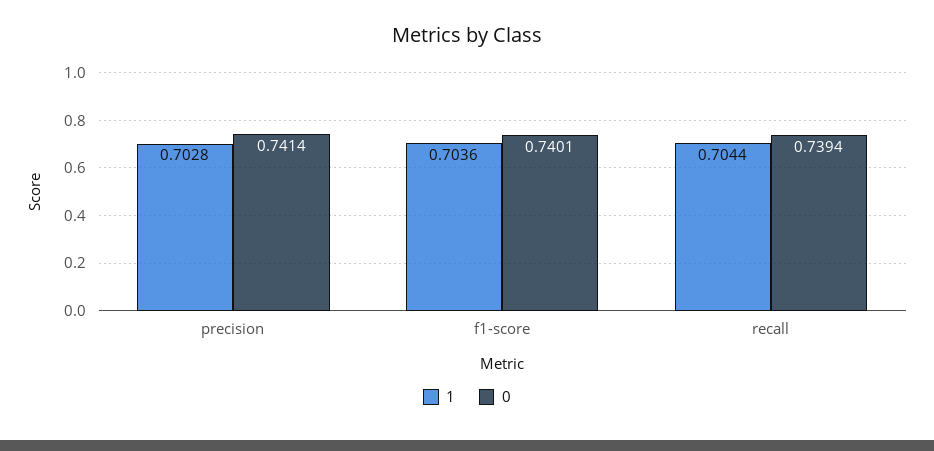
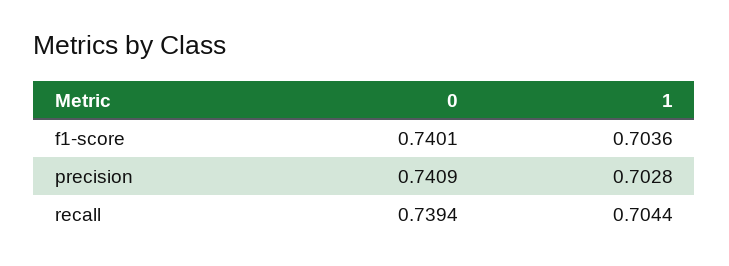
  {
    "1": {
      "precision": 0.7028,
      "f1-score": 0.7036,
      "recall": 0.7044
    },
    "0": {
-     "precision": 0.7414,
+     "precision": 0.7409,
      "f1-score": 0.7401,
      "recall": 0.7394
    }
  }

